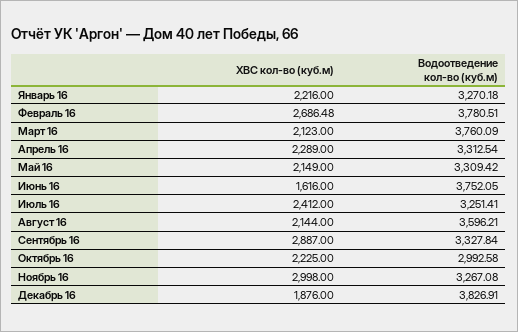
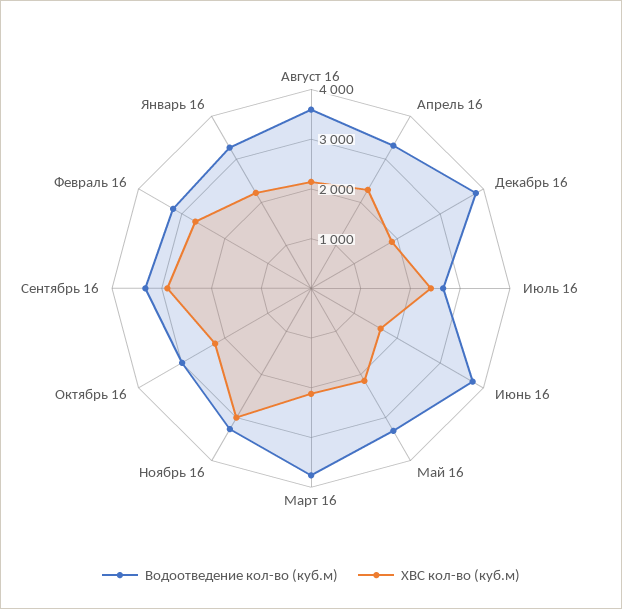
  {
    "ХВС кол-во (куб.м)": {
      "Январь 16": 2216,
      "Февраль 16": 2686.48,
      "Март 16": 2123,
      "Апрель 16": 2289,
      "Май 16": 2149,
      "Июнь 16": 1616,
      "Июль 16": 2412,
      "Август 16": 2144,
      "Сентябрь 16": 2887,
      "Октябрь 16": 2225,
      "Ноябрь 16": 2998,
      "Декабрь 16": 1876
    },
    "Водоотведение кол-во (куб.м)": {
      "Январь 16": 3270.18,
-     "Февраль 16": 3780.51,
+     "Февраль 16": 3200,
      "Март 16": 3760.09,
      "Апрель 16": 3312.54,
      "Май 16": 3309.42,
      "Июнь 16": 3752.05,
-     "Июль 16": 3251.41,
+     "Июль 16": 2600,
      "Август 16": 3596.21,
      "Сентябрь 16": 3327.84,
      "Октябрь 16": 2992.58,
      "Ноябрь 16": 3267.08,
      "Декабрь 16": 3826.91
    }
  }

